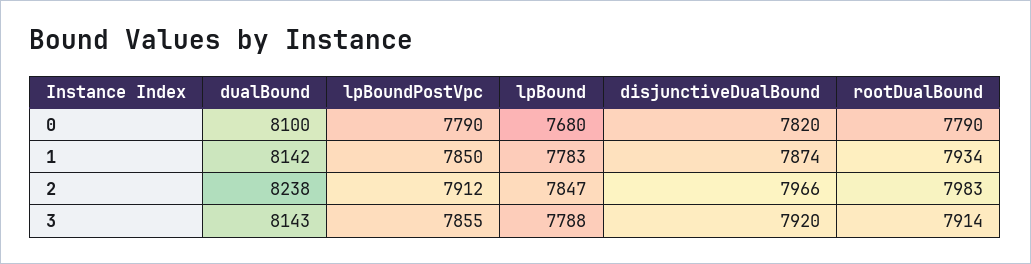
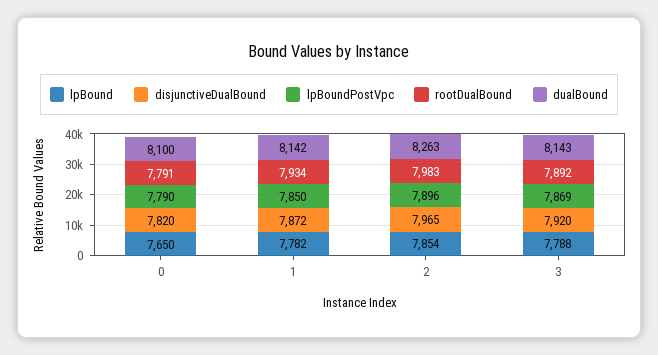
  {
    "dualBound": {
      "0": 8100,
      "1": 8142,
-     "2": 8238,
+     "2": 8263,
      "3": 8143
    },
    "lpBoundPostVpc": {
      "0": 7790,
      "1": 7850,
-     "2": 7912,
+     "2": 7896,
-     "3": 7855
+     "3": 7869
    },
    "lpBound": {
-     "0": 7680,
+     "0": 7650,
-     "1": 7783,
+     "1": 7782,
-     "2": 7847,
+     "2": 7854,
      "3": 7788
    },
    "disjunctiveDualBound": {
      "0": 7820,
-     "1": 7874,
+     "1": 7872,
-     "2": 7966,
+     "2": 7965,
      "3": 7920
    },
    "rootDualBound": {
-     "0": 7790,
+     "0": 7791,
      "1": 7934,
      "2": 7983,
-     "3": 7914
+     "3": 7892
    }
  }

